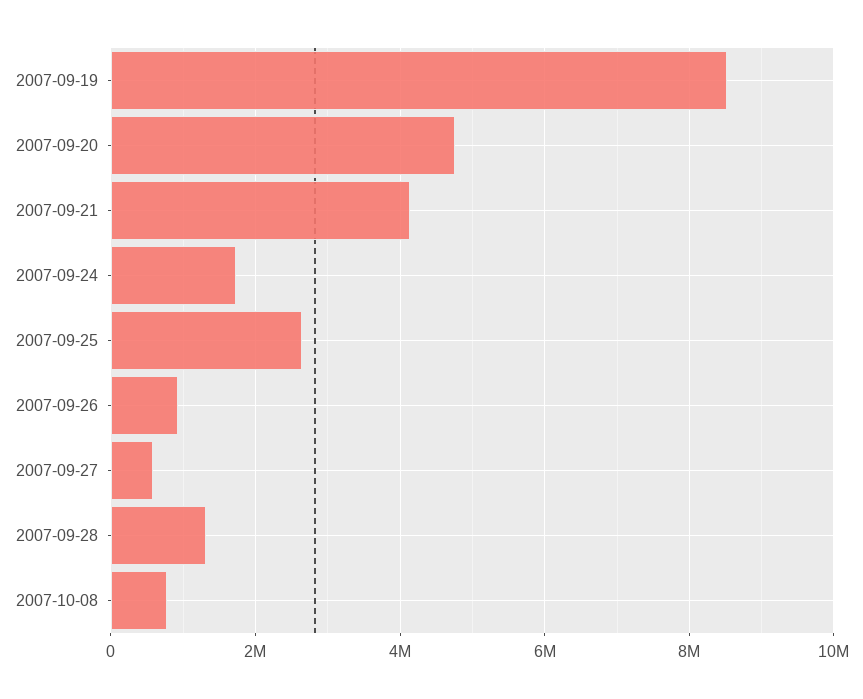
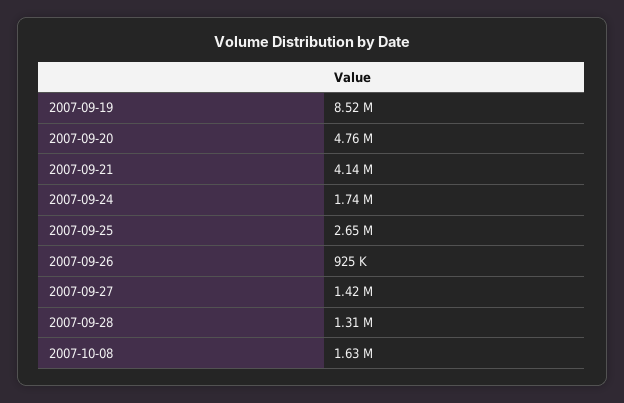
  {
    "2007-09-19": 8520000,
    "2007-09-20": 4760000,
    "2007-09-21": 4140000,
    "2007-09-24": 1740000,
    "2007-09-25": 2650000,
    "2007-09-26": 925000,
-   "2007-09-27": 600000,
+   "2007-09-27": 1420000,
    "2007-09-28": 1310000,
-   "2007-10-08": 800000
+   "2007-10-08": 1630000
  }

